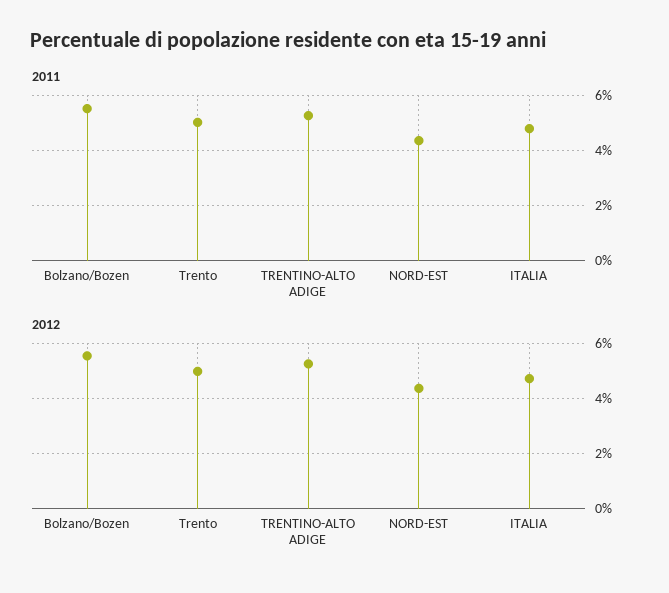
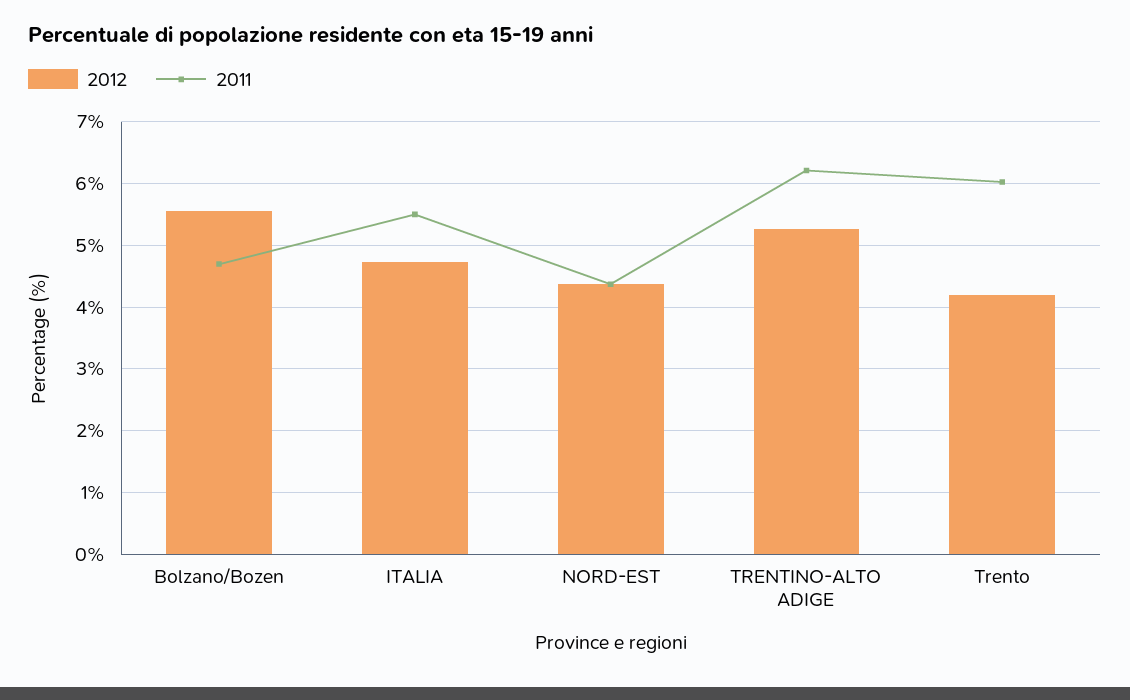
  {
    "2011": {
-     "Bolzano/Bozen": 5.5,
+     "Bolzano/Bozen": 4.7,
-     "Trento": 5,
+     "Trento": 6,
-     "TRENTINO-ALTO ADIGE": 5.25,
+     "TRENTINO-ALTO ADIGE": 6.2,
      "NORD-EST": 4.4,
-     "ITALIA": 4.75
+     "ITALIA": 5.5
    },
    "2012": {
      "Bolzano/Bozen": 5.6,
-     "Trento": 5,
+     "Trento": 4.2,
      "TRENTINO-ALTO ADIGE": 5.3,
      "NORD-EST": 4.4,
      "ITALIA": 4.7
    }
  }

